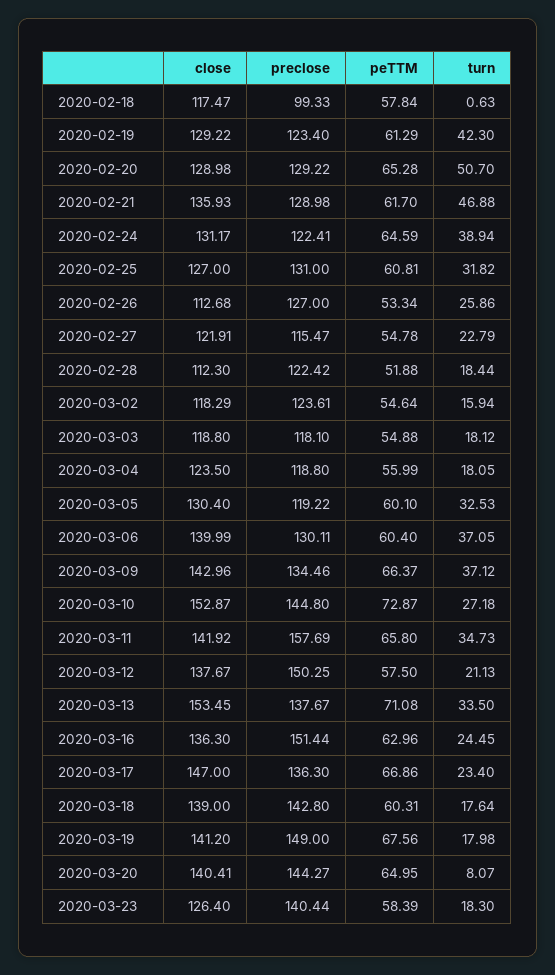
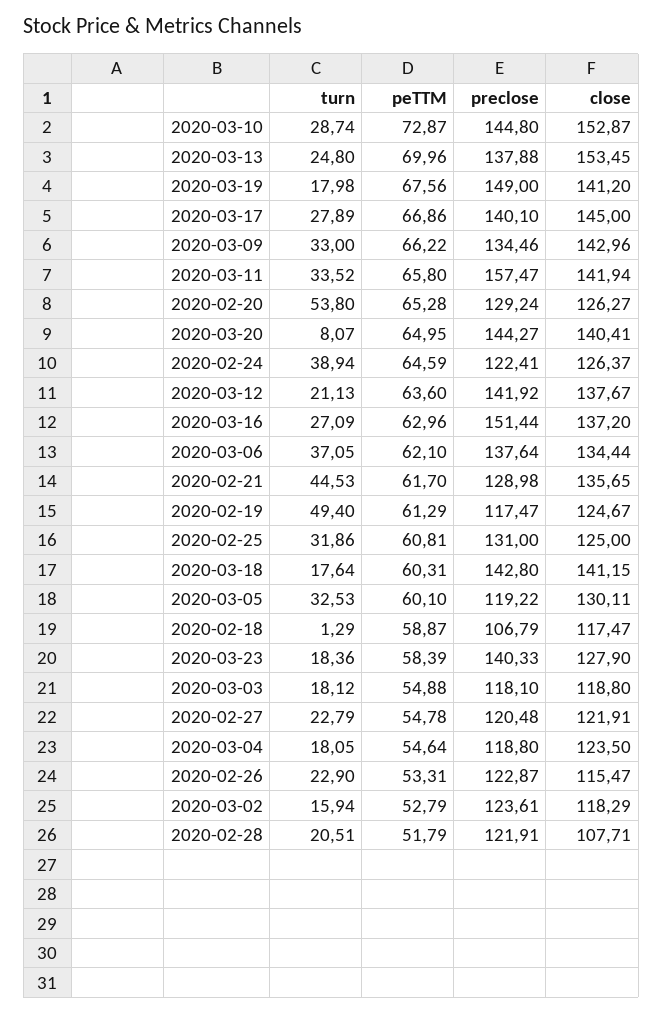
  {
    "close": {
      "2020-02-18": 117.47,
-     "2020-02-19": 129.22,
+     "2020-02-19": 124.67,
-     "2020-02-20": 128.98,
+     "2020-02-20": 126.27,
-     "2020-02-21": 135.93,
+     "2020-02-21": 135.65,
-     "2020-02-24": 131.17,
+     "2020-02-24": 126.37,
-     "2020-02-25": 127,
+     "2020-02-25": 125,
-     "2020-02-26": 112.68,
+     "2020-02-26": 115.47,
      "2020-02-27": 121.91,
-     "2020-02-28": 112.3,
+     "2020-02-28": 107.71,
      "2020-03-02": 118.29,
      "2020-03-03": 118.8,
      "2020-03-04": 123.5,
-     "2020-03-05": 130.4,
+     "2020-03-05": 130.11,
-     "2020-03-06": 139.99,
+     "2020-03-06": 134.44,
      "2020-03-09": 142.96,
      "2020-03-10": 152.87,
-     "2020-03-11": 141.92,
+     "2020-03-11": 141.94,
      "2020-03-12": 137.67,
      "2020-03-13": 153.45,
-     "2020-03-16": 136.3,
+     "2020-03-16": 137.2,
-     "2020-03-17": 147,
+     "2020-03-17": 145,
-     "2020-03-18": 139,
+     "2020-03-18": 141.15,
      "2020-03-19": 141.2,
      "2020-03-20": 140.41,
-     "2020-03-23": 126.4
+     "2020-03-23": 127.9
    },
    "preclose": {
-     "2020-02-18": 99.33,
+     "2020-02-18": 106.79,
-     "2020-02-19": 123.4,
+     "2020-02-19": 117.47,
-     "2020-02-20": 129.22,
+     "2020-02-20": 129.24,
      "2020-02-21": 128.98,
      "2020-02-24": 122.41,
      "2020-02-25": 131,
-     "2020-02-26": 127,
+     "2020-02-26": 122.87,
-     "2020-02-27": 115.47,
+     "2020-02-27": 120.48,
-     "2020-02-28": 122.42,
+     "2020-02-28": 121.91,
      "2020-03-02": 123.61,
      "2020-03-03": 118.1,
      "2020-03-04": 118.8,
      "2020-03-05": 119.22,
-     "2020-03-06": 130.11,
+     "2020-03-06": 137.64,
      "2020-03-09": 134.46,
      "2020-03-10": 144.8,
-     "2020-03-11": 157.69,
+     "2020-03-11": 157.47,
-     "2020-03-12": 150.25,
+     "2020-03-12": 141.92,
-     "2020-03-13": 137.67,
+     "2020-03-13": 137.88,
      "2020-03-16": 151.44,
-     "2020-03-17": 136.3,
+     "2020-03-17": 140.1,
      "2020-03-18": 142.8,
      "2020-03-19": 149,
      "2020-03-20": 144.27,
-     "2020-03-23": 140.44
+     "2020-03-23": 140.33
    },
    "peTTM": {
-     "2020-02-18": 57.84,
+     "2020-02-18": 58.87,
      "2020-02-19": 61.29,
      "2020-02-20": 65.28,
      "2020-02-21": 61.7,
      "2020-02-24": 64.59,
      "2020-02-25": 60.81,
-     "2020-02-26": 53.34,
+     "2020-02-26": 53.31,
      "2020-02-27": 54.78,
-     "2020-02-28": 51.88,
+     "2020-02-28": 51.79,
-     "2020-03-02": 54.64,
+     "2020-03-02": 52.79,
      "2020-03-03": 54.88,
-     "2020-03-04": 55.99,
+     "2020-03-04": 54.64,
      "2020-03-05": 60.1,
-     "2020-03-06": 60.4,
+     "2020-03-06": 62.1,
-     "2020-03-09": 66.37,
+     "2020-03-09": 66.22,
      "2020-03-10": 72.87,
      "2020-03-11": 65.8,
-     "2020-03-12": 57.5,
+     "2020-03-12": 63.6,
-     "2020-03-13": 71.08,
+     "2020-03-13": 69.96,
      "2020-03-16": 62.96,
      "2020-03-17": 66.86,
      "2020-03-18": 60.31,
      "2020-03-19": 67.56,
      "2020-03-20": 64.95,
      "2020-03-23": 58.39
    },
    "turn": {
-     "2020-02-18": 0.63,
+     "2020-02-18": 1.29,
-     "2020-02-19": 42.3,
+     "2020-02-19": 49.4,
-     "2020-02-20": 50.7,
+     "2020-02-20": 53.8,
-     "2020-02-21": 46.88,
+     "2020-02-21": 44.53,
      "2020-02-24": 38.94,
-     "2020-02-25": 31.82,
+     "2020-02-25": 31.86,
-     "2020-02-26": 25.86,
+     "2020-02-26": 22.9,
      "2020-02-27": 22.79,
-     "2020-02-28": 18.44,
+     "2020-02-28": 20.51,
      "2020-03-02": 15.94,
      "2020-03-03": 18.12,
      "2020-03-04": 18.05,
      "2020-03-05": 32.53,
      "2020-03-06": 37.05,
-     "2020-03-09": 37.12,
+     "2020-03-09": 33,
-     "2020-03-10": 27.18,
+     "2020-03-10": 28.74,
-     "2020-03-11": 34.73,
+     "2020-03-11": 33.52,
      "2020-03-12": 21.13,
-     "2020-03-13": 33.5,
+     "2020-03-13": 24.8,
-     "2020-03-16": 24.45,
+     "2020-03-16": 27.09,
-     "2020-03-17": 23.4,
+     "2020-03-17": 27.89,
      "2020-03-18": 17.64,
      "2020-03-19": 17.98,
      "2020-03-20": 8.07,
-     "2020-03-23": 18.3
+     "2020-03-23": 18.36
    }
  }

